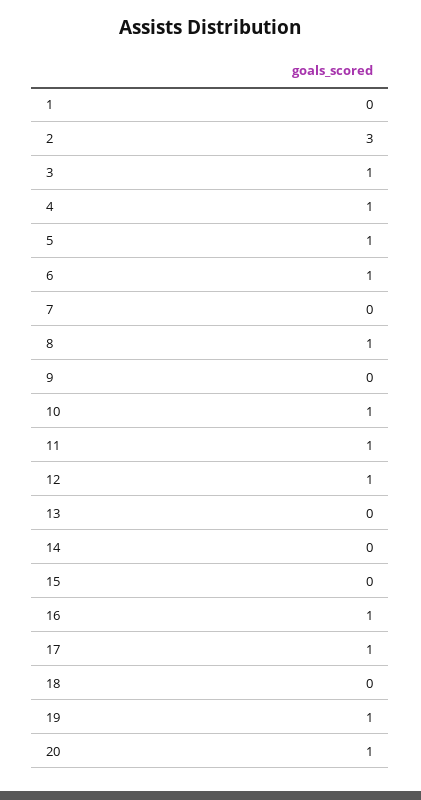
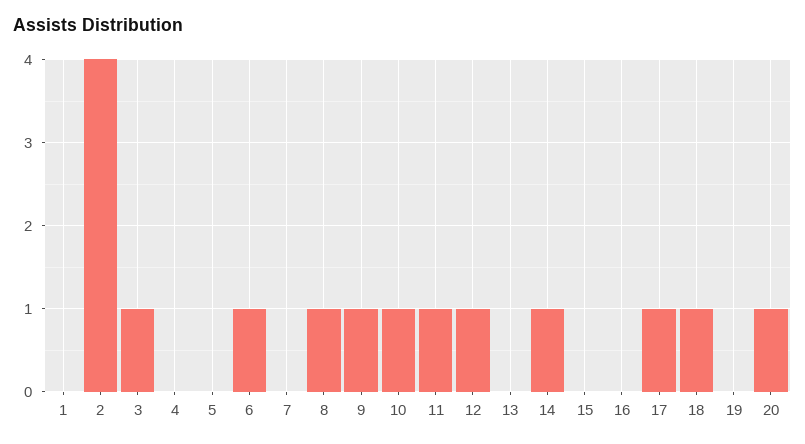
  {
    "1": 0,
-   "2": 3,
+   "2": 4,
    "3": 1,
-   "4": 1,
+   "4": 0,
-   "5": 1,
+   "5": 0,
    "6": 1,
    "7": 0,
    "8": 1,
-   "9": 0,
+   "9": 1,
    "10": 1,
    "11": 1,
    "12": 1,
    "13": 0,
-   "14": 0,
+   "14": 1,
    "15": 0,
-   "16": 1,
+   "16": 0,
    "17": 1,
-   "18": 0,
+   "18": 1,
-   "19": 1,
+   "19": 0,
    "20": 1
  }

